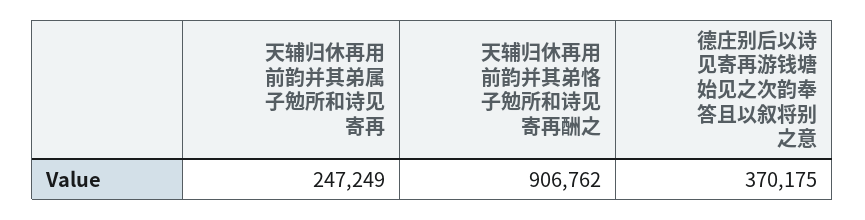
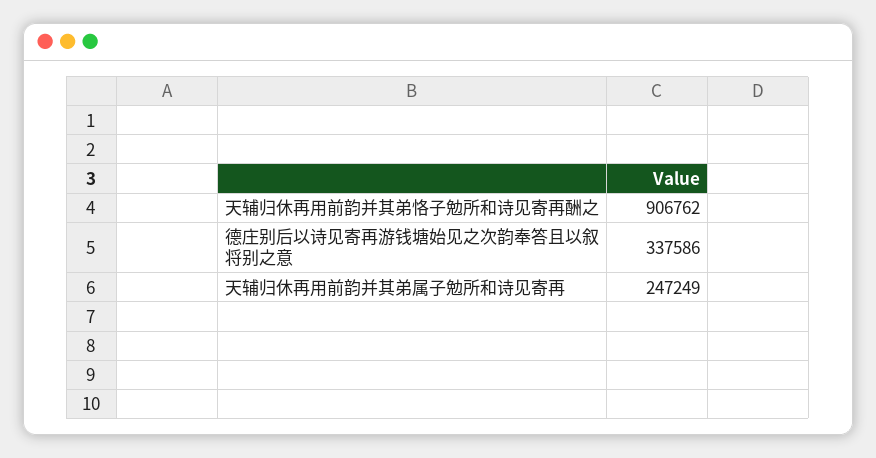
  {
    "天辅归休再用前韵并其弟属子勉所和诗见寄再": 247249,
    "天辅归休再用前韵并其弟恪子勉所和诗见寄再酬之": 906762,
-   "德庄别后以诗见寄再游钱塘始见之次韵奉答且以叙将别之意": 370175
+   "德庄别后以诗见寄再游钱塘始见之次韵奉答且以叙将别之意": 337586
  }

